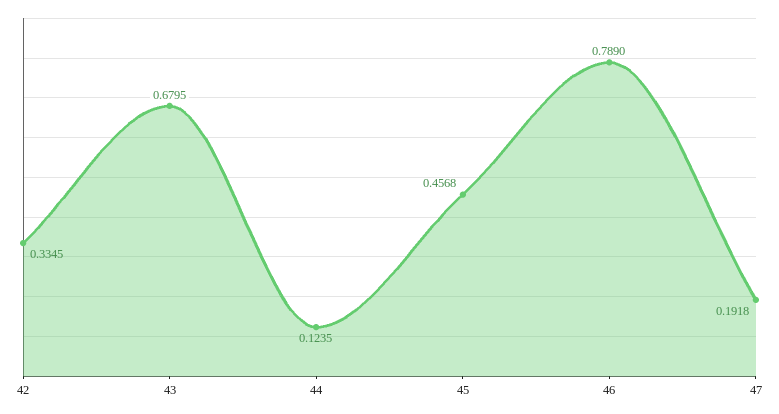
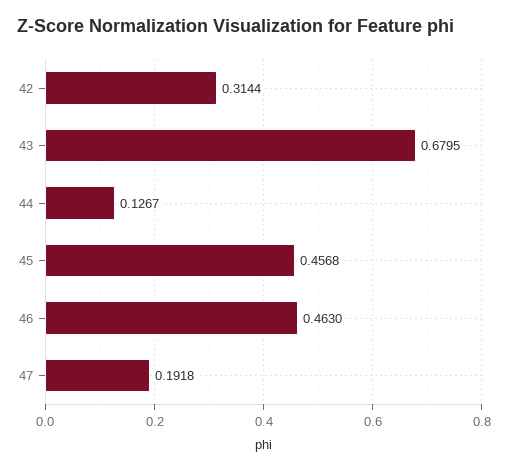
  {
-   "42": 0.3345,
+   "42": 0.3144,
    "43": 0.6795,
-   "44": 0.1235,
+   "44": 0.1267,
    "45": 0.4568,
-   "46": 0.789,
+   "46": 0.463,
    "47": 0.1918
  }

